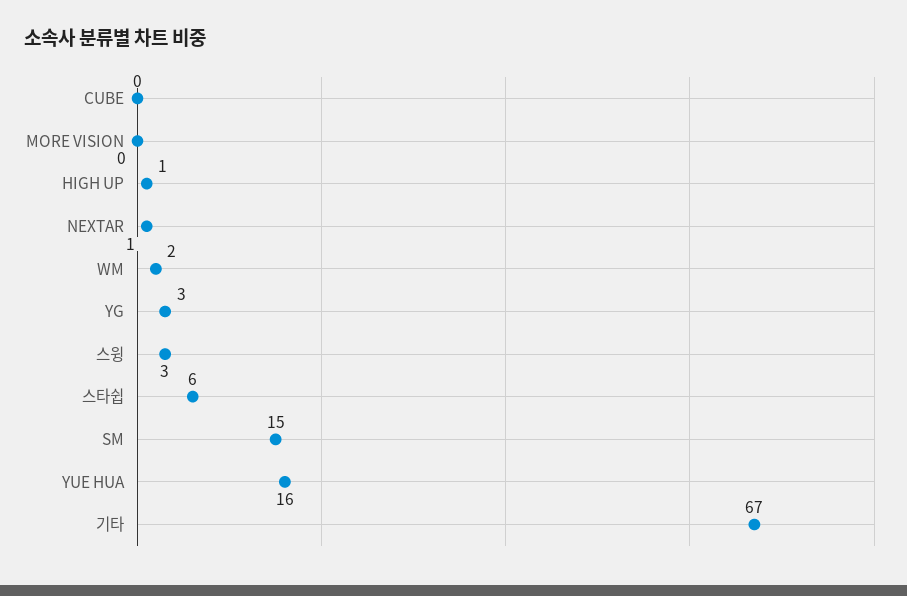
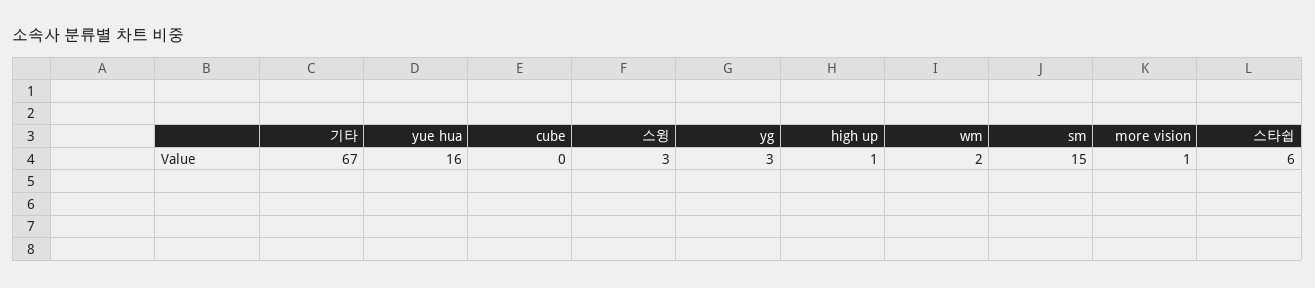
  {
    "CUBE": 0,
-   "MORE VISION": 0,
+   "MORE VISION": 1,
    "HIGH UP": 1,
-   "NEXTAR": 1,
    "WM": 2,
    "YG": 3,
    "스윙": 3,
    "스타쉽": 6,
    "SM": 15,
    "YUE HUA": 16,
    "기타": 67
  }

